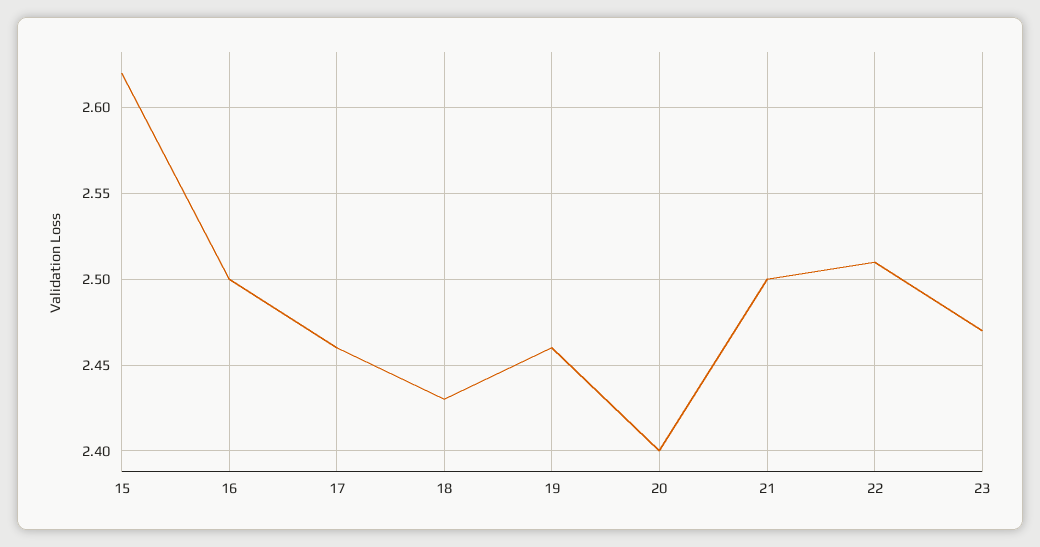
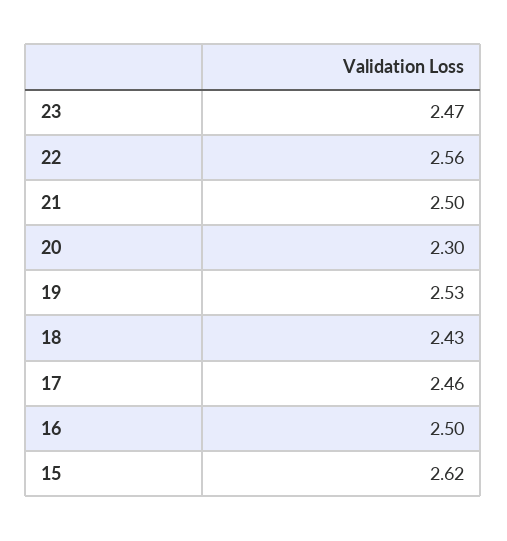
  {
    "15": 2.62,
    "16": 2.5,
    "17": 2.46,
    "18": 2.43,
-   "19": 2.46,
+   "19": 2.53,
-   "20": 2.4,
+   "20": 2.3,
    "21": 2.5,
-   "22": 2.51,
+   "22": 2.56,
    "23": 2.47
  }

